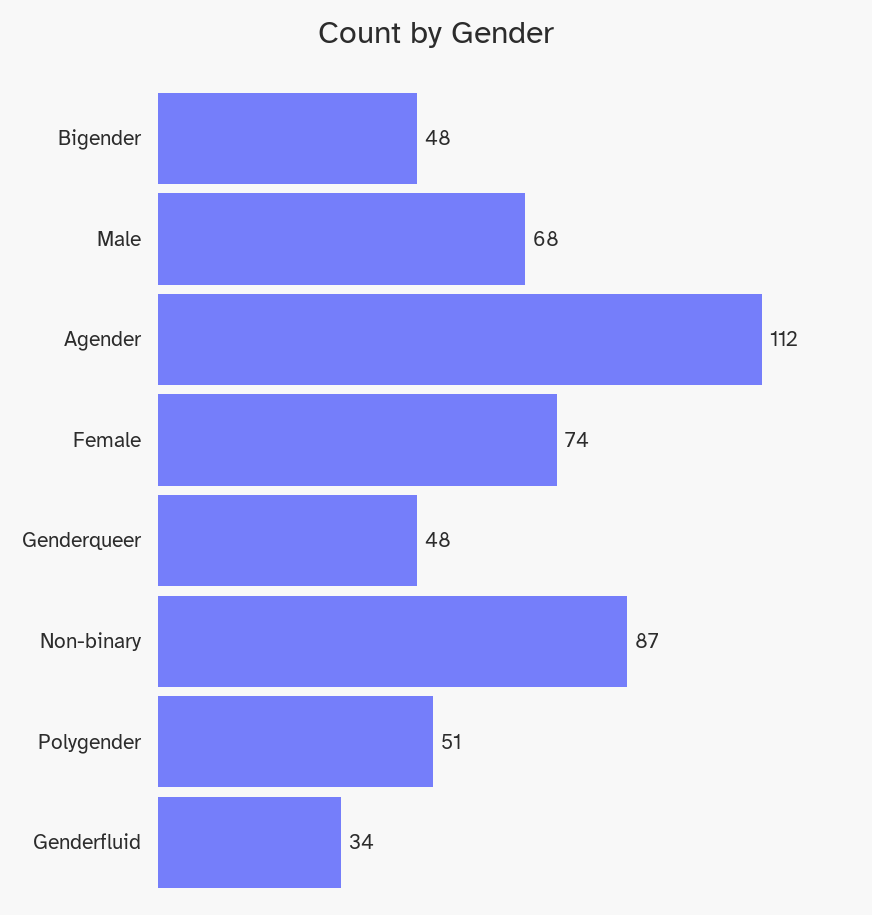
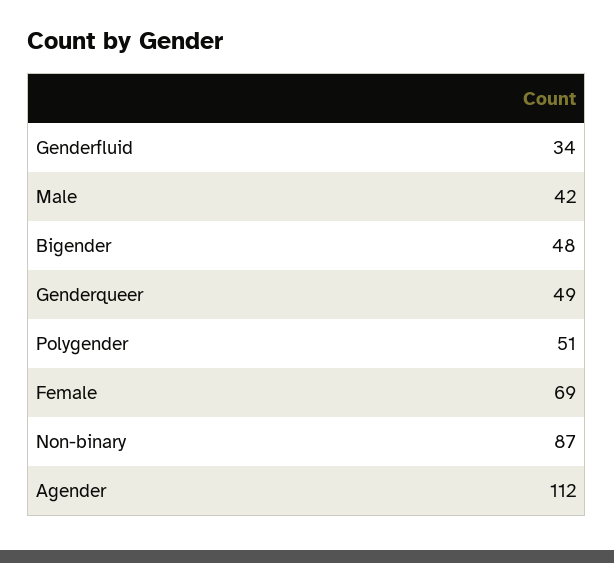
  {
    "Bigender": 48,
-   "Male": 68,
+   "Male": 42,
    "Agender": 112,
-   "Female": 74,
+   "Female": 69,
-   "Genderqueer": 48,
+   "Genderqueer": 49,
    "Non-binary": 87,
    "Polygender": 51,
    "Genderfluid": 34
  }

